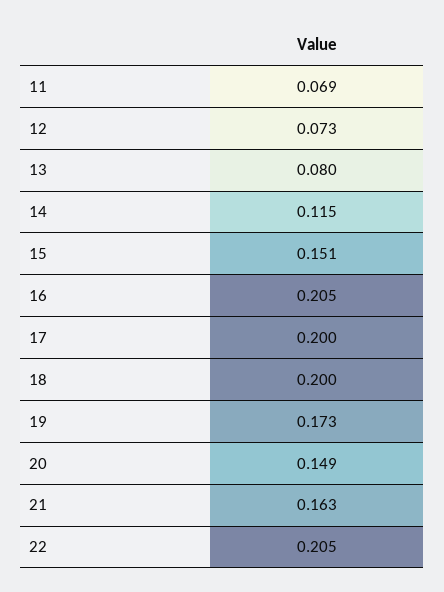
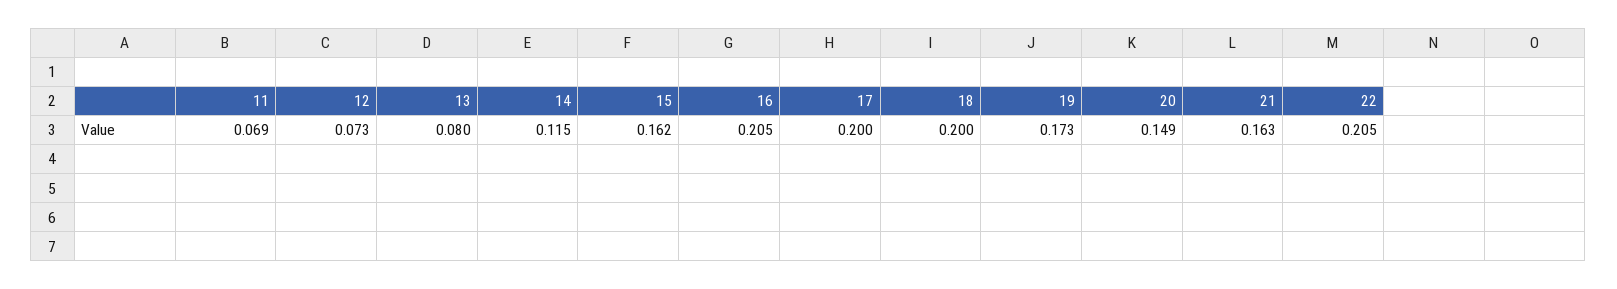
  {
    "11": 0.069,
    "12": 0.073,
    "13": 0.08,
    "14": 0.115,
-   "15": 0.151,
+   "15": 0.162,
    "16": 0.205,
    "17": 0.2,
    "18": 0.2,
    "19": 0.173,
    "20": 0.149,
    "21": 0.163,
    "22": 0.205
  }

